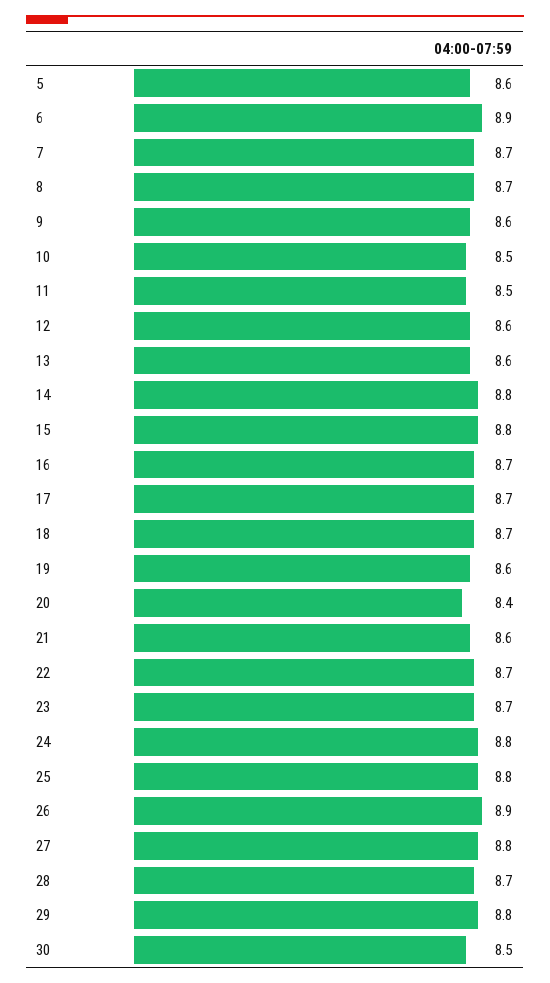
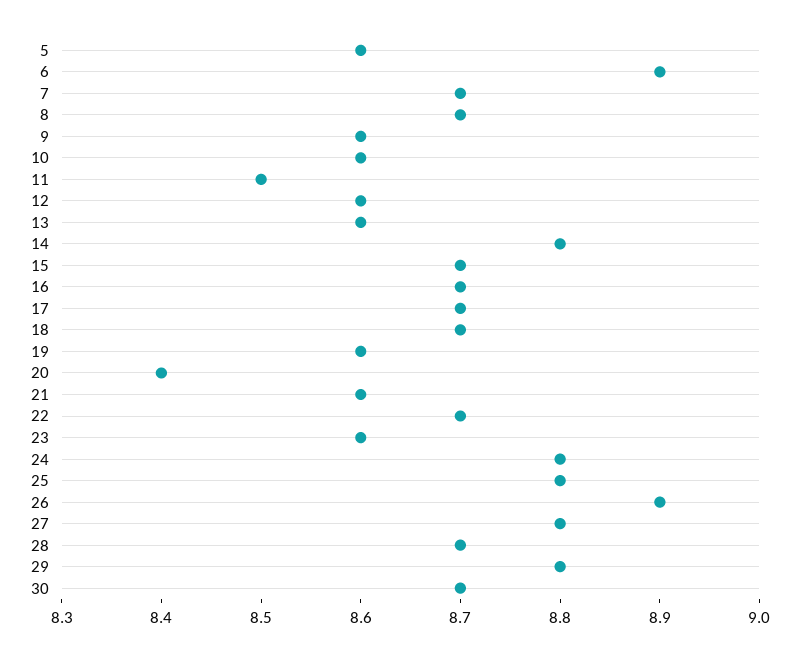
  {
    "5": 8.6,
    "6": 8.9,
    "7": 8.7,
    "8": 8.7,
    "9": 8.6,
-   "10": 8.5,
+   "10": 8.6,
    "11": 8.5,
    "12": 8.6,
    "13": 8.6,
    "14": 8.8,
-   "15": 8.8,
+   "15": 8.7,
    "16": 8.7,
    "17": 8.7,
    "18": 8.7,
    "19": 8.6,
    "20": 8.4,
    "21": 8.6,
    "22": 8.7,
-   "23": 8.7,
+   "23": 8.6,
    "24": 8.8,
    "25": 8.8,
    "26": 8.9,
    "27": 8.8,
    "28": 8.7,
    "29": 8.8,
-   "30": 8.5
+   "30": 8.7
  }

